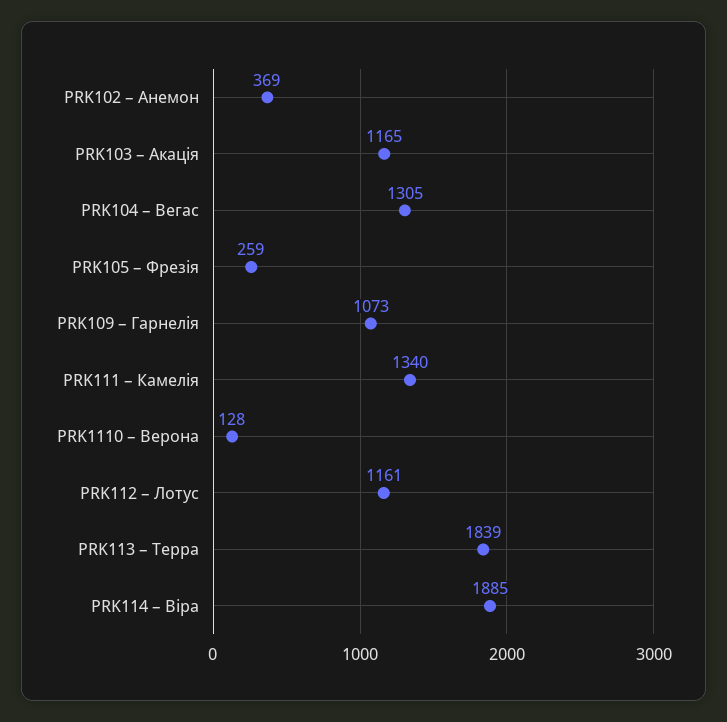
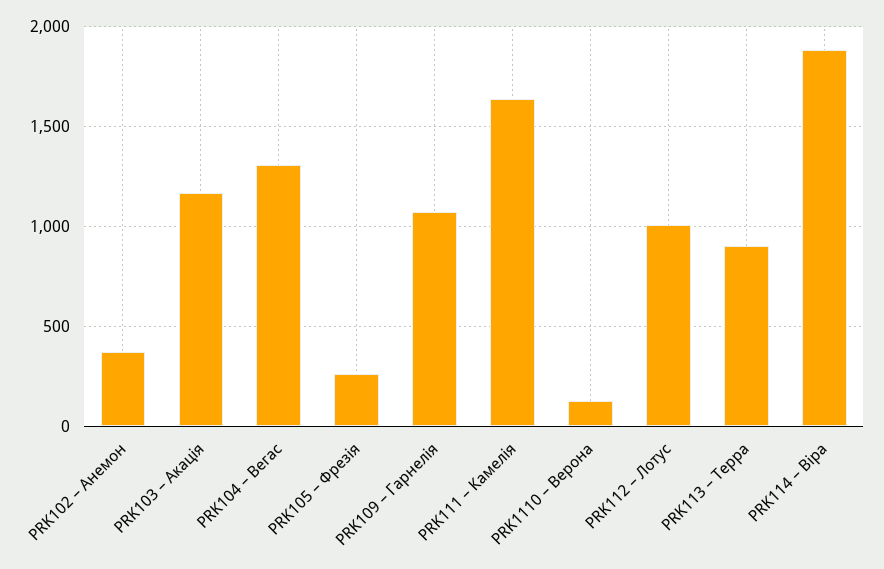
  {
    "PRK102 – Анемон": 369,
    "PRK103 – Акація": 1165,
    "PRK104 – Вегас": 1305,
    "PRK105 – Фрезія": 259,
    "PRK109 – Гарнелія": 1073,
-   "PRK111 – Камелія": 1340,
+   "PRK111 – Камелія": 1650,
    "PRK1110 – Верона": 128,
-   "PRK112 – Лотус": 1161,
+   "PRK112 – Лотус": 1000,
-   "PRK113 – Терра": 1839,
+   "PRK113 – Терра": 900,
    "PRK114 – Віра": 1885
  }

